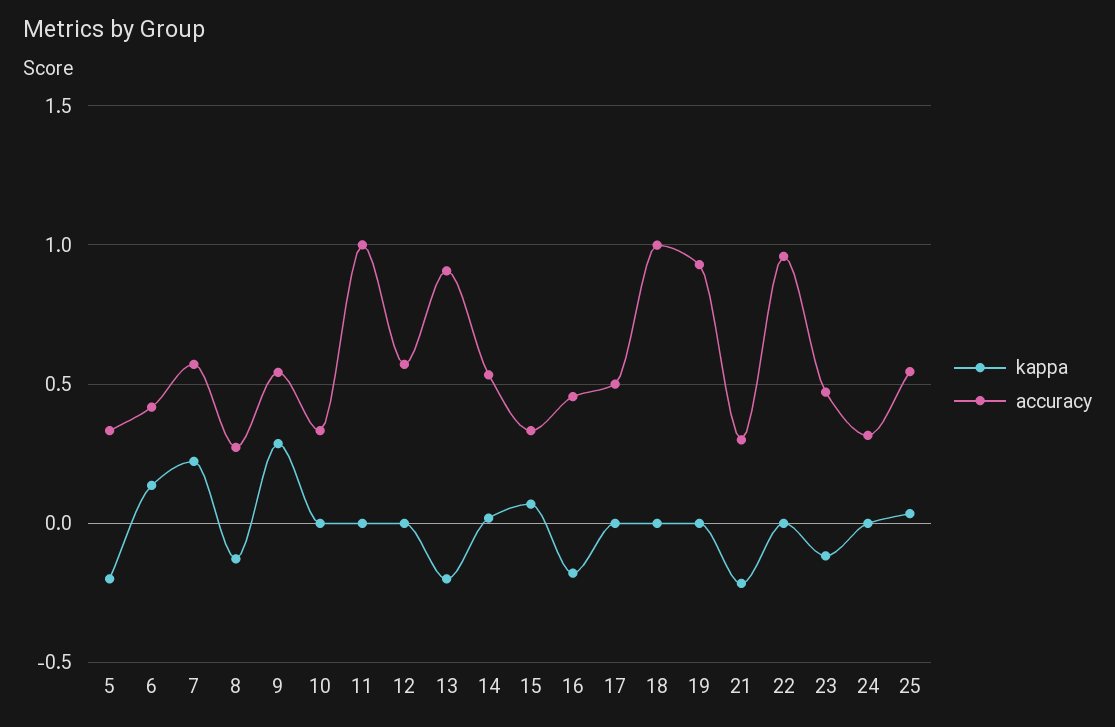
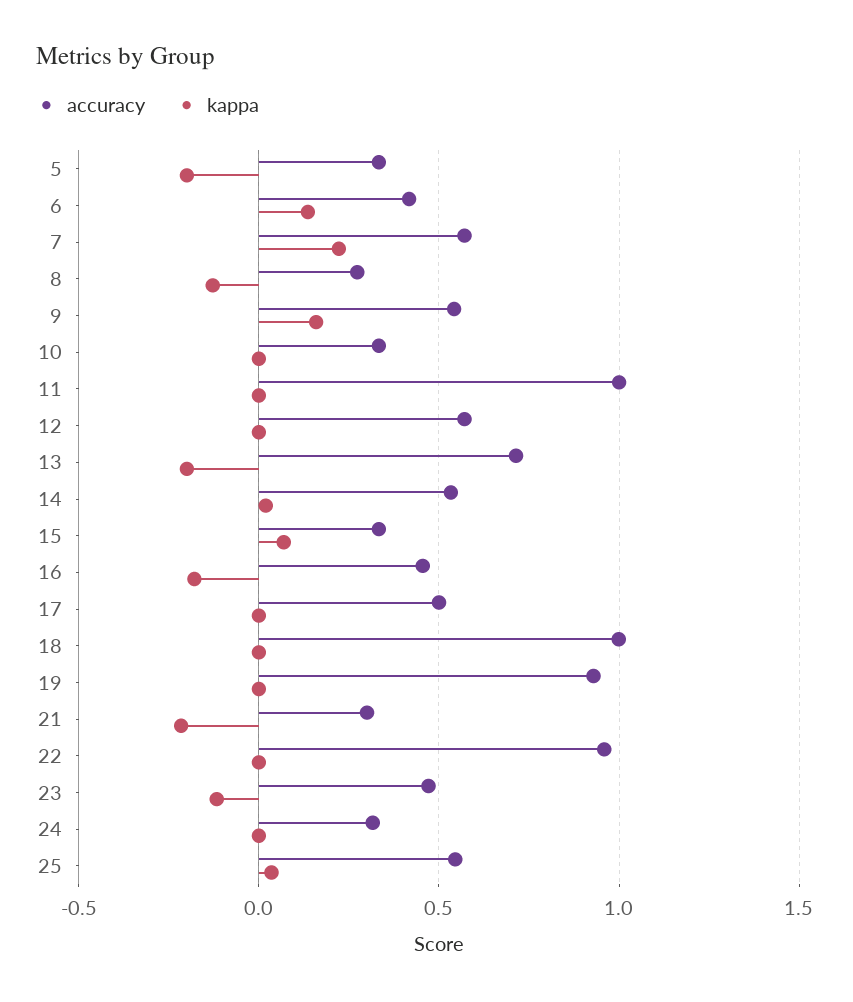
  {
    "kappa": {
      "5": -0.2,
      "6": 0.15,
      "7": 0.2,
      "8": -0.15,
-     "9": 0.3,
+     "9": 0.15,
      "10": 0,
      "11": 0,
      "12": 0,
      "13": -0.2,
      "14": 0,
      "15": 0.05,
      "16": -0.2,
      "17": 0,
      "18": 0,
      "19": 0,
      "21": -0.2,
      "22": 0,
      "23": -0.1,
      "24": 0,
      "25": 0.05
    },
    "accuracy": {
      "5": 0.35,
      "6": 0.4,
      "7": 0.55,
      "8": 0.25,
      "9": 0.55,
      "10": 0.35,
      "11": 1,
      "12": 0.55,
-     "13": 0.9,
+     "13": 0.7,
      "14": 0.55,
      "15": 0.35,
      "16": 0.45,
      "17": 0.5,
      "18": 1,
      "19": 0.95,
      "21": 0.3,
      "22": 0.95,
      "23": 0.45,
      "24": 0.3,
      "25": 0.55
    }
  }

